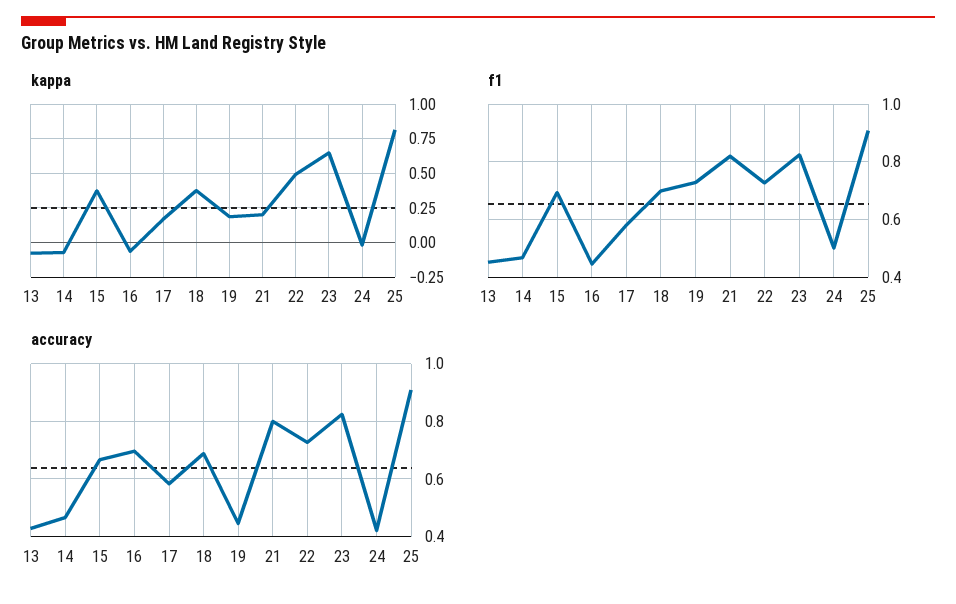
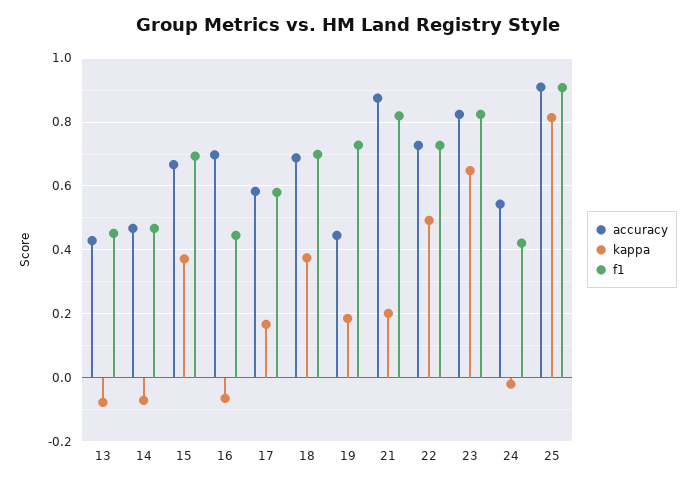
  {
    "kappa": {
      "13": -0.08,
      "14": -0.08,
      "15": 0.38,
      "16": -0.06,
      "17": 0.16,
      "18": 0.38,
      "19": 0.18,
      "21": 0.2,
      "22": 0.5,
      "23": 0.64,
      "24": -0.02,
      "25": 0.82
    },
    "f1": {
      "13": 0.46,
      "14": 0.46,
      "15": 0.7,
      "16": 0.44,
      "17": 0.58,
      "18": 0.7,
      "19": 0.72,
      "21": 0.82,
      "22": 0.72,
      "23": 0.82,
-     "24": 0.5,
+     "24": 0.42,
      "25": 0.9
    },
    "accuracy": {
      "13": 0.42,
      "14": 0.46,
      "15": 0.66,
      "16": 0.7,
      "17": 0.58,
      "18": 0.68,
      "19": 0.44,
-     "21": 0.8,
+     "21": 0.88,
      "22": 0.72,
      "23": 0.82,
-     "24": 0.425,
+     "24": 0.54,
      "25": 0.9
    }
  }

